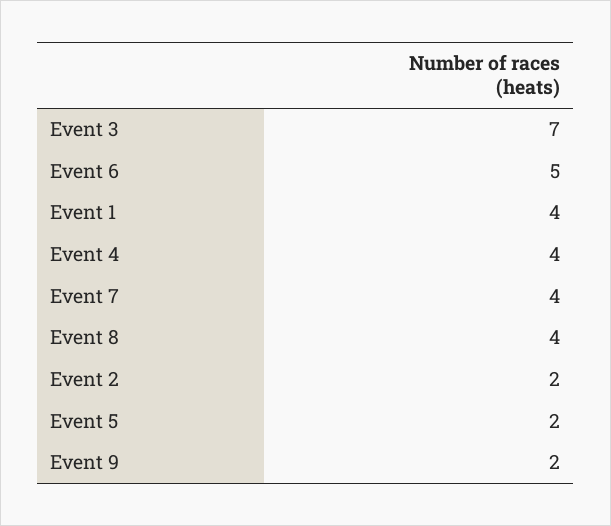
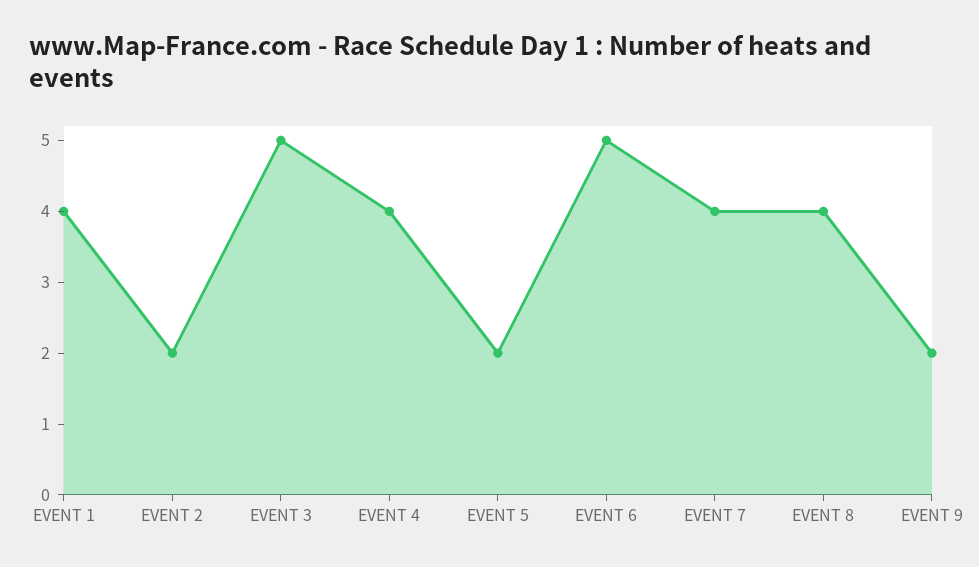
  {
-   "Event 3": 7,
+   "Event 3": 5,
    "Event 6": 5,
    "Event 1": 4,
    "Event 4": 4,
    "Event 7": 4,
    "Event 8": 4,
    "Event 2": 2,
    "Event 5": 2,
    "Event 9": 2
  }

